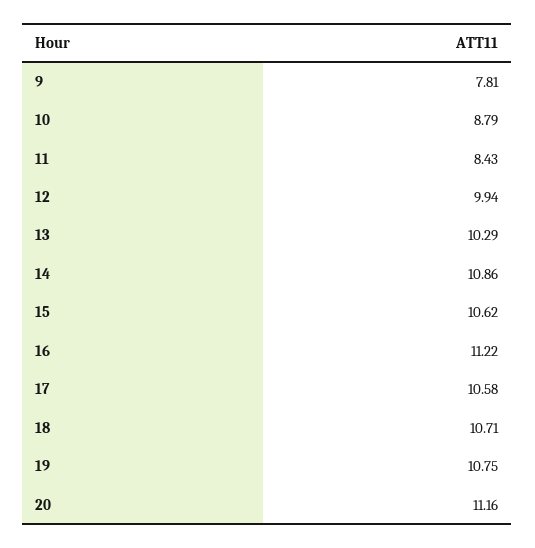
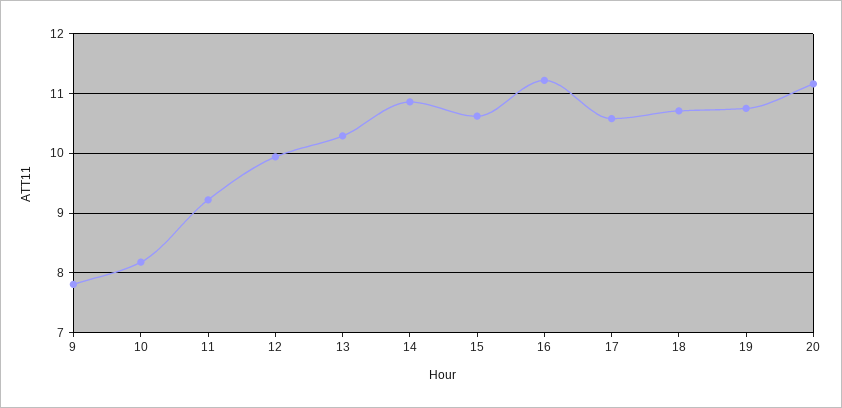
  {
    "9": 7.81,
-   "10": 8.79,
+   "10": 8.2,
-   "11": 8.43,
+   "11": 9.2,
    "12": 9.94,
    "13": 10.29,
    "14": 10.86,
    "15": 10.62,
    "16": 11.22,
    "17": 10.58,
    "18": 10.71,
    "19": 10.75,
    "20": 11.16
  }

